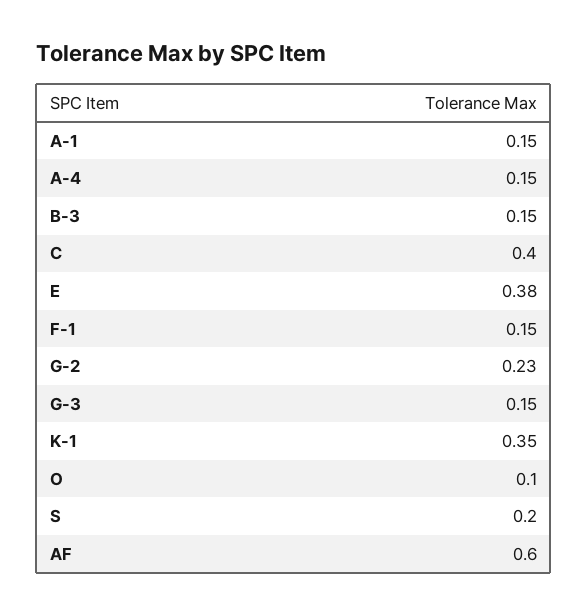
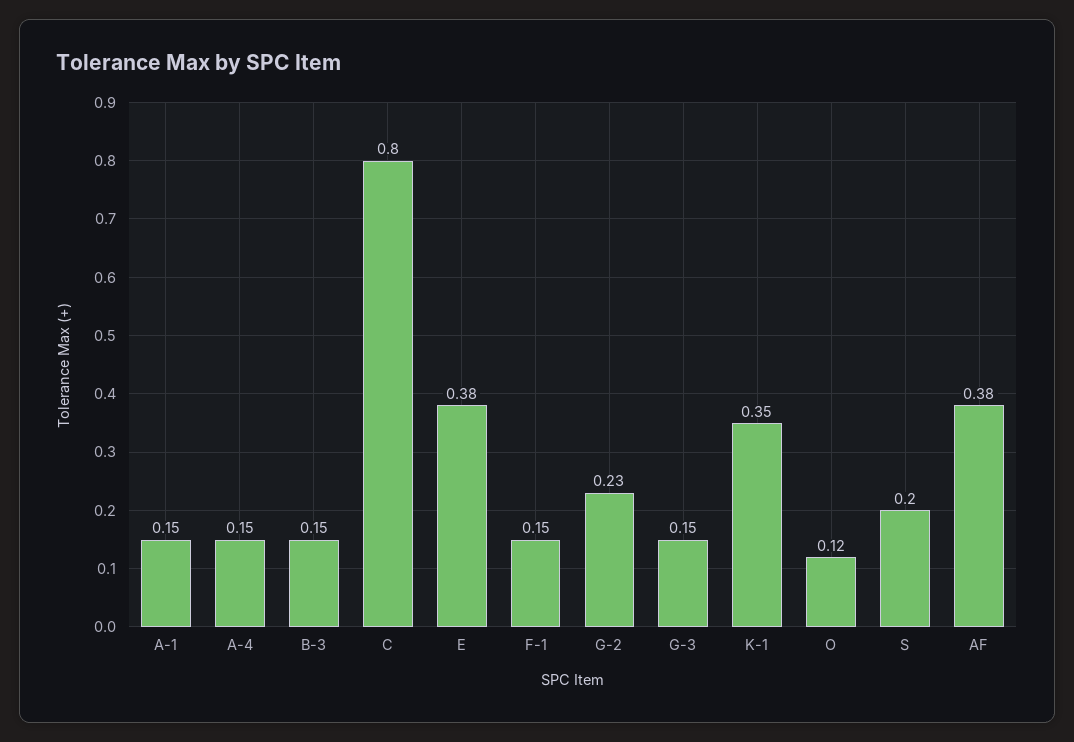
  {
    "A-1": 0.15,
    "A-4": 0.15,
    "B-3": 0.15,
-   "C": 0.4,
+   "C": 0.8,
    "E": 0.38,
    "F-1": 0.15,
    "G-2": 0.23,
    "G-3": 0.15,
    "K-1": 0.35,
-   "O": 0.1,
+   "O": 0.12,
    "S": 0.2,
-   "AF": 0.6
+   "AF": 0.38
  }

